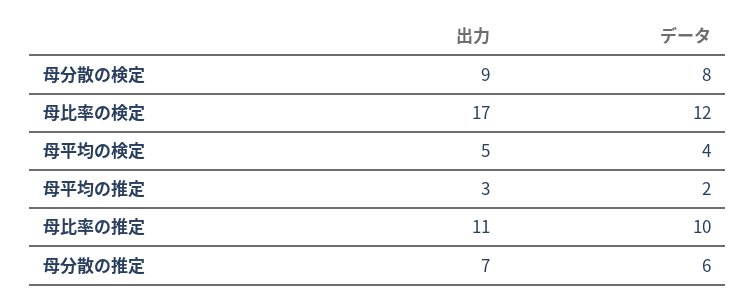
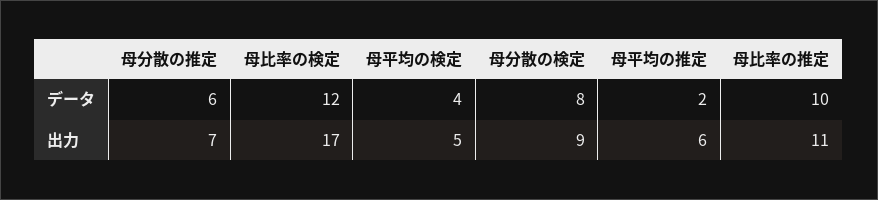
  {
    "出力": {
      "母分散の検定": 9,
      "母比率の検定": 17,
      "母平均の検定": 5,
-     "母平均の推定": 3,
+     "母平均の推定": 6,
      "母比率の推定": 11,
      "母分散の推定": 7
    },
    "データ": {
      "母分散の検定": 8,
      "母比率の検定": 12,
      "母平均の検定": 4,
      "母平均の推定": 2,
      "母比率の推定": 10,
      "母分散の推定": 6
    }
  }

